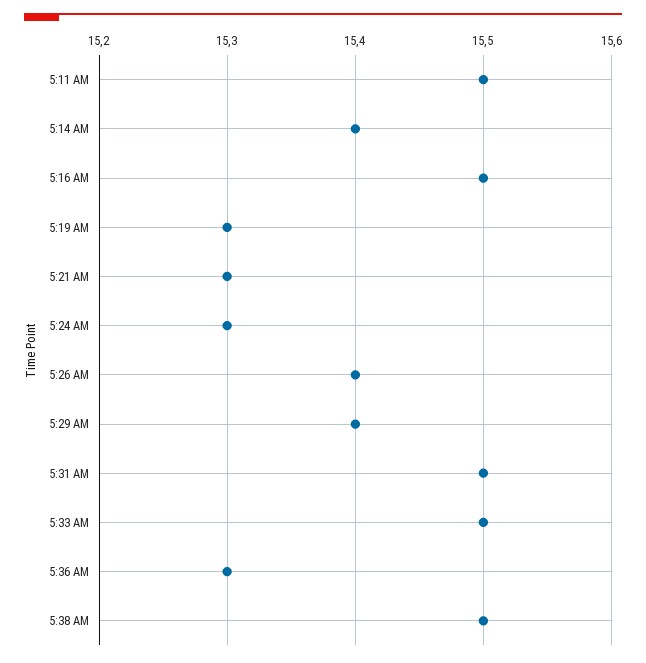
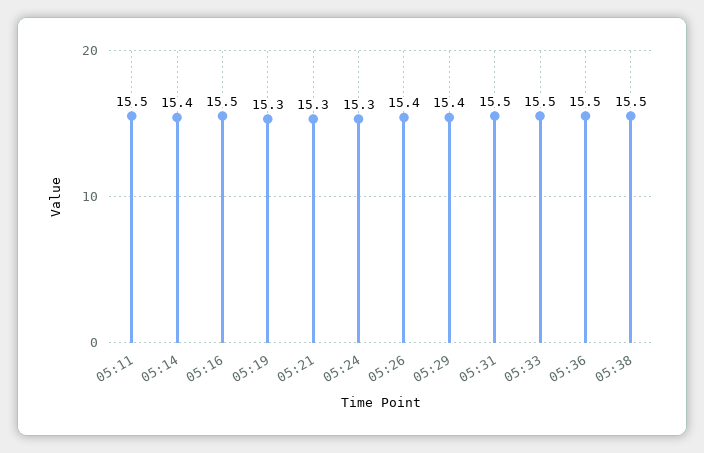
  {
    "5:11 AM": 15.5,
    "5:14 AM": 15.4,
    "5:16 AM": 15.5,
    "5:19 AM": 15.3,
    "5:21 AM": 15.3,
    "5:24 AM": 15.3,
    "5:26 AM": 15.4,
    "5:29 AM": 15.4,
    "5:31 AM": 15.5,
    "5:33 AM": 15.5,
-   "5:36 AM": 15.3,
+   "5:36 AM": 15.5,
    "5:38 AM": 15.5
  }

